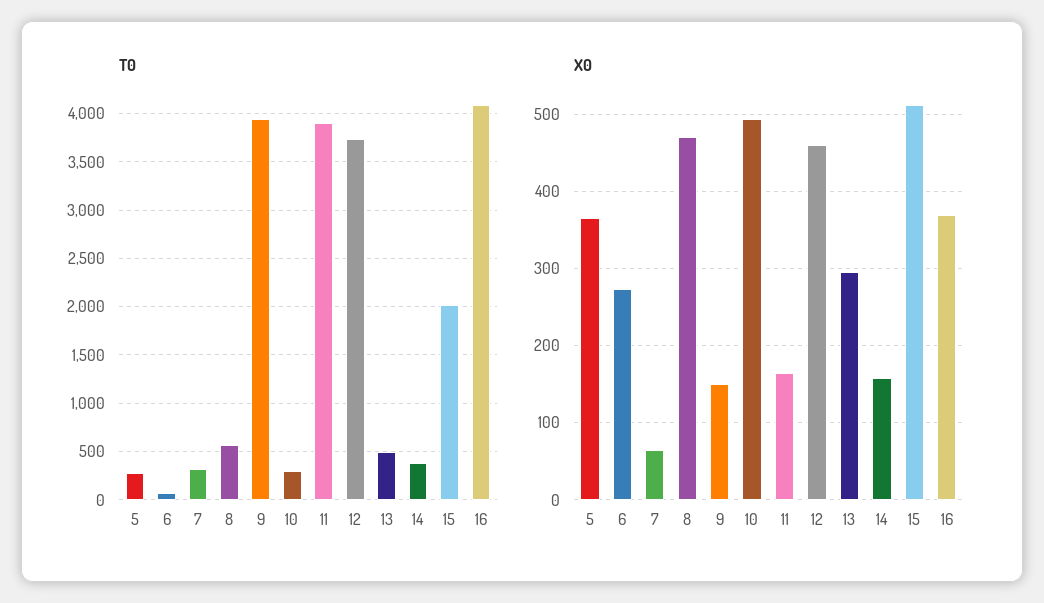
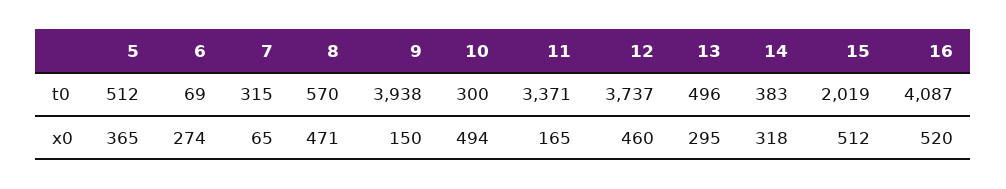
  {
    "T0": {
-     "5": 300,
+     "5": 512,
      "6": 69,
      "7": 315,
      "8": 570,
      "9": 3938,
      "10": 300,
-     "11": 3900,
+     "11": 3371,
      "12": 3737,
      "13": 496,
      "14": 383,
      "15": 2019,
      "16": 4087
    },
    "X0": {
      "5": 365,
      "6": 274,
      "7": 65,
      "8": 471,
      "9": 150,
      "10": 494,
      "11": 165,
      "12": 460,
      "13": 295,
-     "14": 160,
+     "14": 318,
      "15": 512,
-     "16": 370
+     "16": 520
    }
  }

